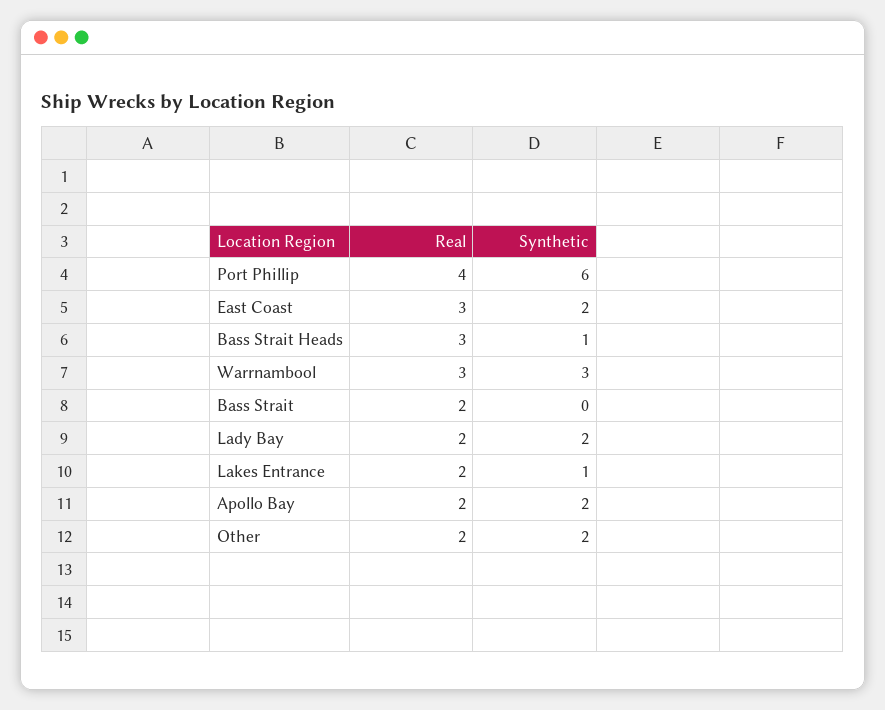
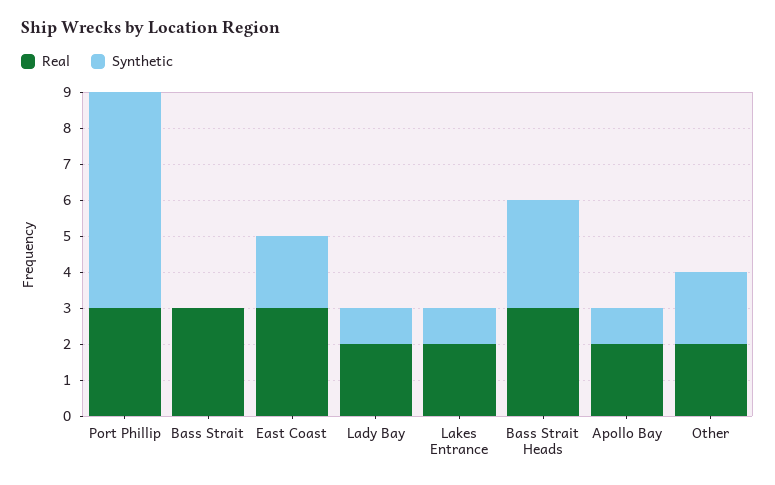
  {
    "Real": {
-     "Port Phillip": 4,
+     "Port Phillip": 3,
      "East Coast": 3,
      "Bass Strait Heads": 3,
-     "Warrnambool": 3,
-     "Bass Strait": 2,
+     "Bass Strait": 3,
      "Lady Bay": 2,
      "Lakes Entrance": 2,
      "Apollo Bay": 2,
      "Other": 2
    },
    "Synthetic": {
      "Port Phillip": 6,
      "East Coast": 2,
-     "Bass Strait Heads": 1,
+     "Bass Strait Heads": 3,
-     "Warrnambool": 3,
      "Bass Strait": 0,
-     "Lady Bay": 2,
+     "Lady Bay": 1,
      "Lakes Entrance": 1,
-     "Apollo Bay": 2,
+     "Apollo Bay": 1,
      "Other": 2
    }
  }

